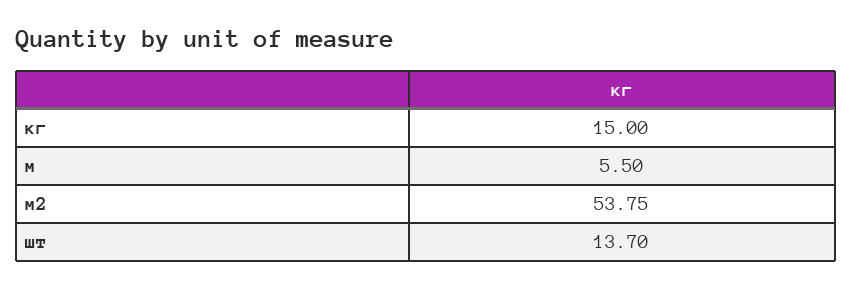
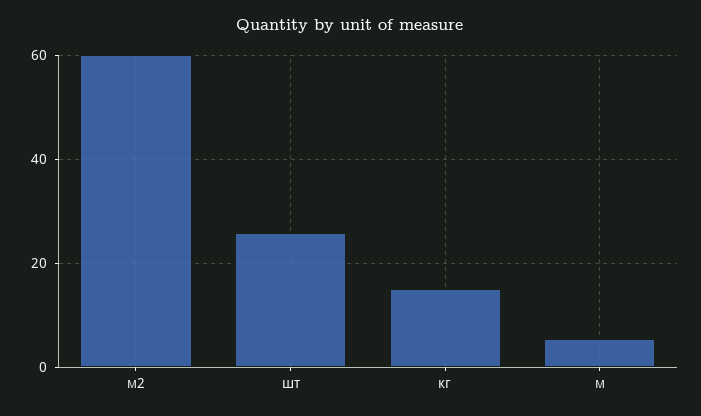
  {
    "кг": 15,
    "м": 5.5,
-   "м2": 53.75,
+   "м2": 60,
-   "шт": 13.7
+   "шт": 26
  }

